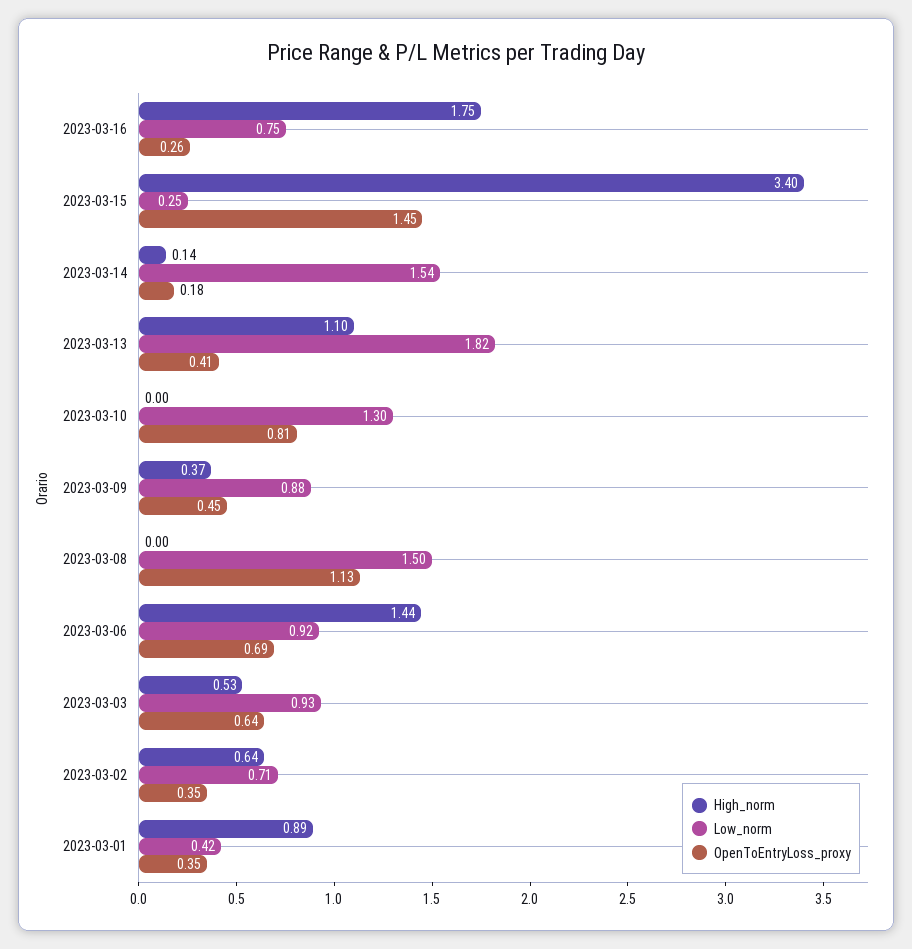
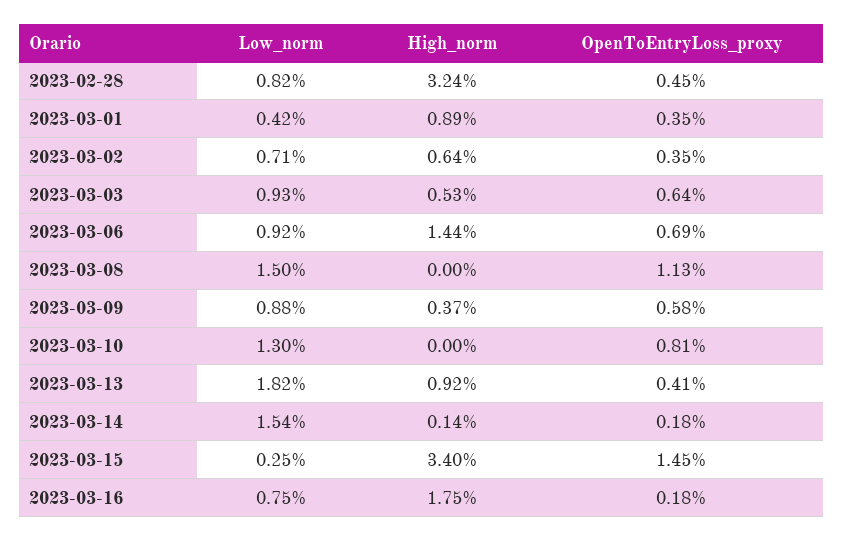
  {
    "High_norm": {
      "2023-03-16": 1.75,
      "2023-03-15": 3.4,
      "2023-03-14": 0.14,
-     "2023-03-13": 1.1,
+     "2023-03-13": 0.92,
      "2023-03-10": 0,
      "2023-03-09": 0.37,
      "2023-03-08": 0,
      "2023-03-06": 1.44,
      "2023-03-03": 0.53,
      "2023-03-02": 0.64,
-     "2023-03-01": 0.89
+     "2023-03-01": 0.89,
+     "2023-02-28": 3.24
    },
    "Low_norm": {
      "2023-03-16": 0.75,
      "2023-03-15": 0.25,
      "2023-03-14": 1.54,
      "2023-03-13": 1.82,
      "2023-03-10": 1.3,
      "2023-03-09": 0.88,
      "2023-03-08": 1.5,
      "2023-03-06": 0.92,
      "2023-03-03": 0.93,
      "2023-03-02": 0.71,
-     "2023-03-01": 0.42
+     "2023-03-01": 0.42,
+     "2023-02-28": 0.82
    },
    "OpenToEntryLoss_proxy": {
-     "2023-03-16": 0.26,
+     "2023-03-16": 0.18,
      "2023-03-15": 1.45,
      "2023-03-14": 0.18,
      "2023-03-13": 0.41,
      "2023-03-10": 0.81,
-     "2023-03-09": 0.45,
+     "2023-03-09": 0.58,
      "2023-03-08": 1.13,
      "2023-03-06": 0.69,
      "2023-03-03": 0.64,
      "2023-03-02": 0.35,
-     "2023-03-01": 0.35
+     "2023-03-01": 0.35,
+     "2023-02-28": 0.45
    }
  }

